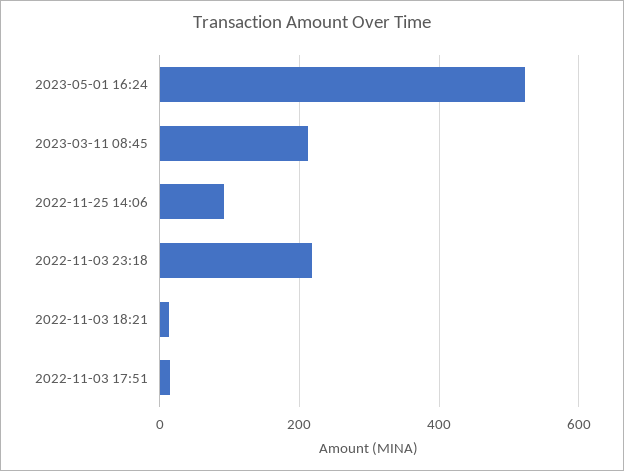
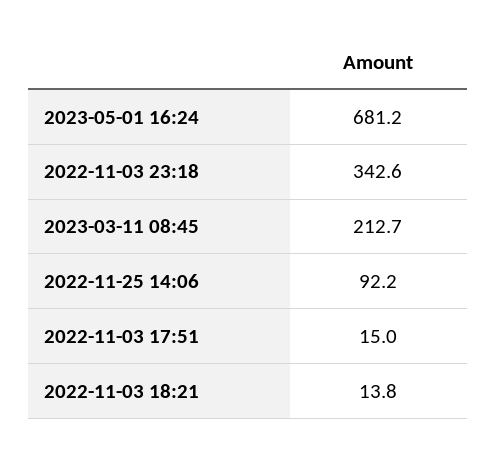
  {
-   "2023-05-01 16:24": 520,
+   "2023-05-01 16:24": 681.2,
    "2023-03-11 08:45": 212.7,
    "2022-11-25 14:06": 92.2,
-   "2022-11-03 23:18": 220,
+   "2022-11-03 23:18": 342.6,
    "2022-11-03 18:21": 13.8,
    "2022-11-03 17:51": 15
  }

